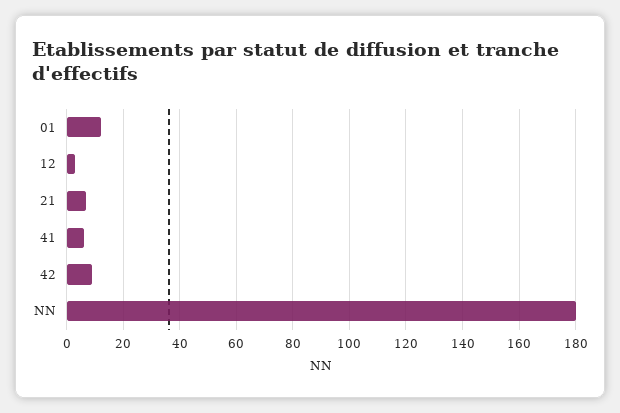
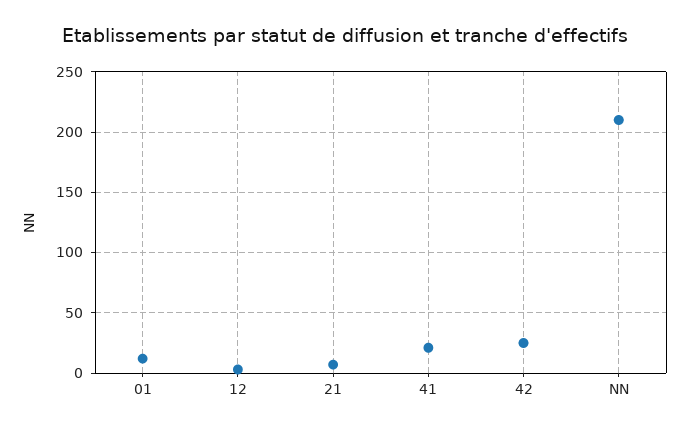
  {
    "01": 10,
    "12": 5,
    "21": 5,
-   "41": 5,
+   "41": 20,
-   "42": 10,
+   "42": 25,
-   "NN": 180
+   "NN": 210
  }

